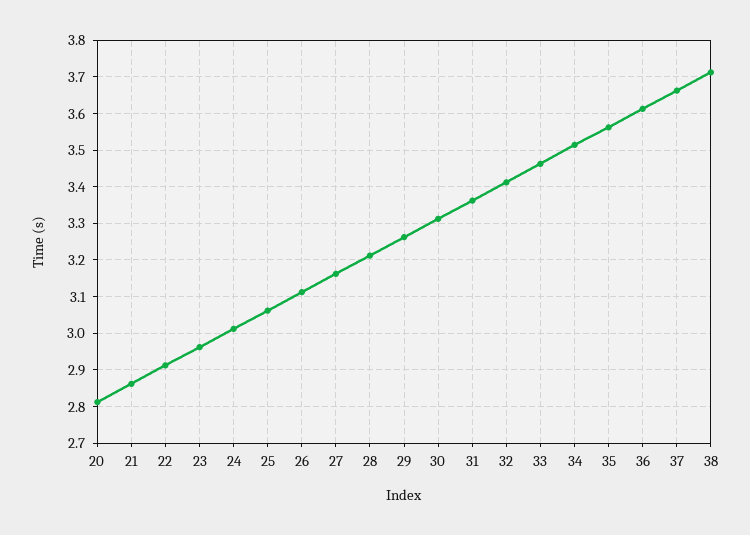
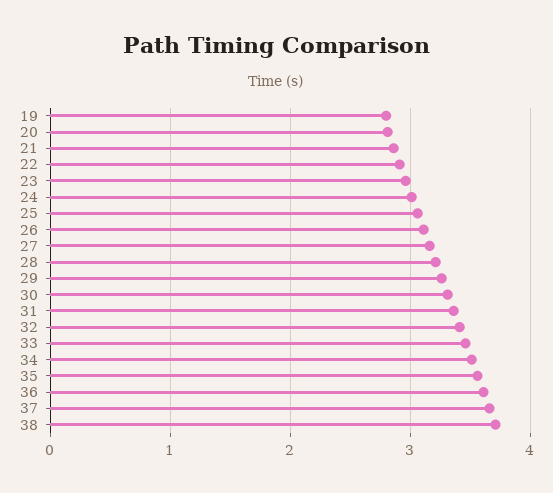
  {
    "20": 2.82,
    "21": 2.86,
    "22": 2.92,
    "23": 2.96,
    "24": 3.02,
    "25": 3.06,
    "26": 3.12,
    "27": 3.16,
    "28": 3.22,
    "29": 3.26,
    "30": 3.32,
    "31": 3.36,
    "32": 3.42,
    "33": 3.46,
    "34": 3.52,
    "35": 3.56,
    "36": 3.62,
    "37": 3.66,
-   "38": 3.72
+   "38": 3.72,
+   "19": 2.8
  }

